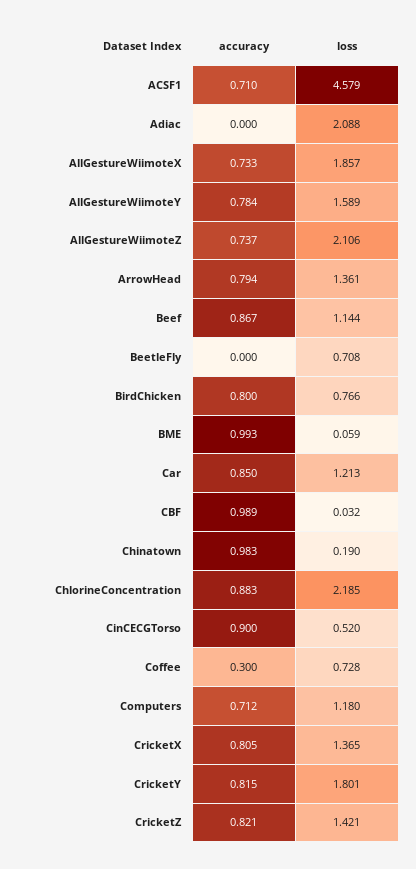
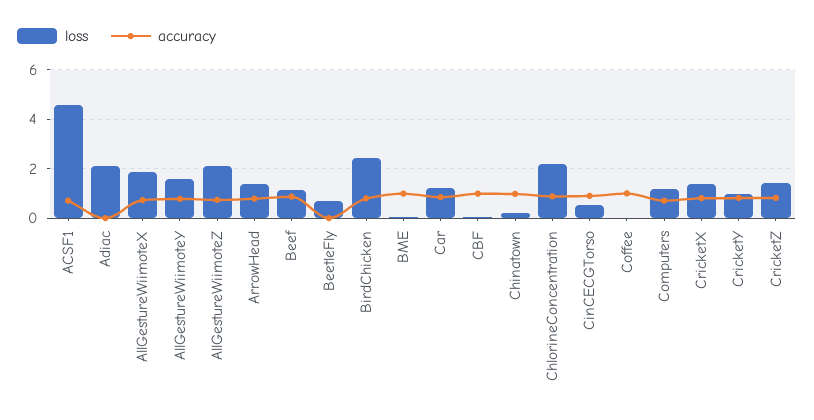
  {
    "accuracy": {
      "ACSF1": 0.71,
      "Adiac": 0,
      "AllGestureWiimoteX": 0.733,
      "AllGestureWiimoteY": 0.784,
      "AllGestureWiimoteZ": 0.737,
      "ArrowHead": 0.794,
      "Beef": 0.867,
      "BeetleFly": 0,
      "BirdChicken": 0.8,
      "BME": 0.993,
      "Car": 0.85,
      "CBF": 0.989,
      "Chinatown": 0.983,
      "ChlorineConcentration": 0.883,
      "CinCECGTorso": 0.9,
-     "Coffee": 0.3,
+     "Coffee": 1,
      "Computers": 0.712,
      "CricketX": 0.805,
      "CricketY": 0.815,
      "CricketZ": 0.821
    },
    "loss": {
      "ACSF1": 4.579,
      "Adiac": 2.088,
      "AllGestureWiimoteX": 1.857,
      "AllGestureWiimoteY": 1.589,
      "AllGestureWiimoteZ": 2.106,
      "ArrowHead": 1.361,
      "Beef": 1.144,
      "BeetleFly": 0.708,
-     "BirdChicken": 0.766,
+     "BirdChicken": 2.5,
      "BME": 0.059,
      "Car": 1.213,
      "CBF": 0.032,
      "Chinatown": 0.19,
      "ChlorineConcentration": 2.185,
      "CinCECGTorso": 0.52,
-     "Coffee": 0.728,
+     "Coffee": 0,
      "Computers": 1.18,
      "CricketX": 1.365,
-     "CricketY": 1.801,
+     "CricketY": 1,
      "CricketZ": 1.421
    }
  }

